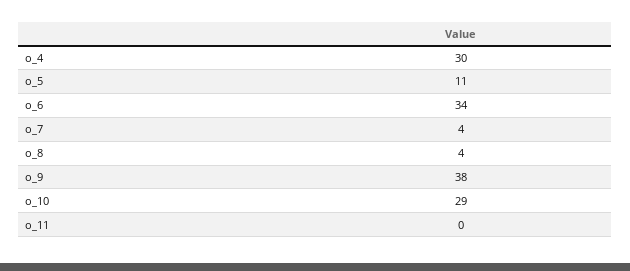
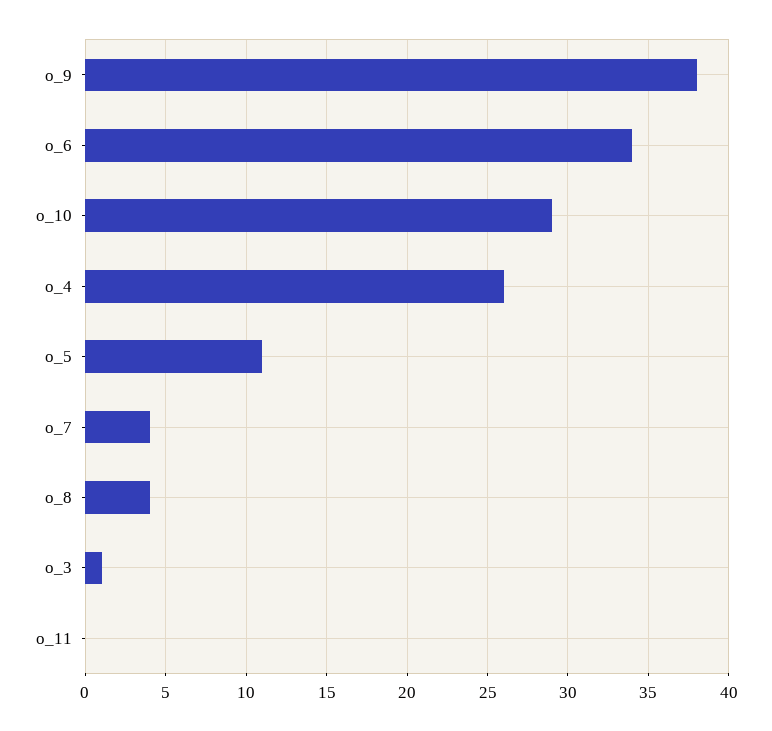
  {
-   "o_4": 30,
+   "o_4": 26,
    "o_5": 11,
    "o_6": 34,
    "o_7": 4,
    "o_8": 4,
    "o_9": 38,
    "o_10": 29,
-   "o_11": 0
+   "o_11": 0,
+   "o_3": 1
  }

